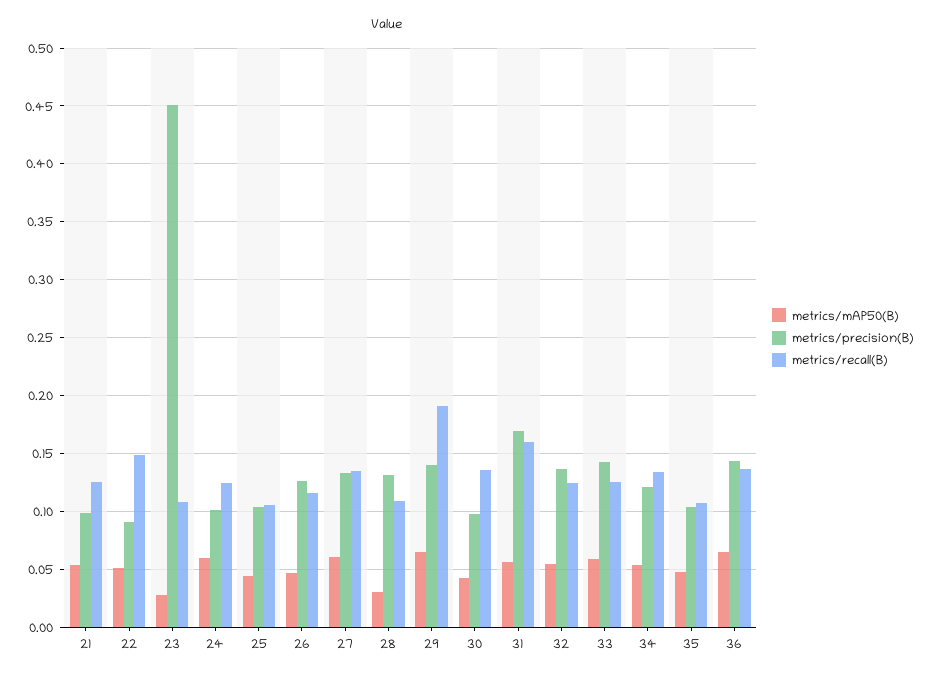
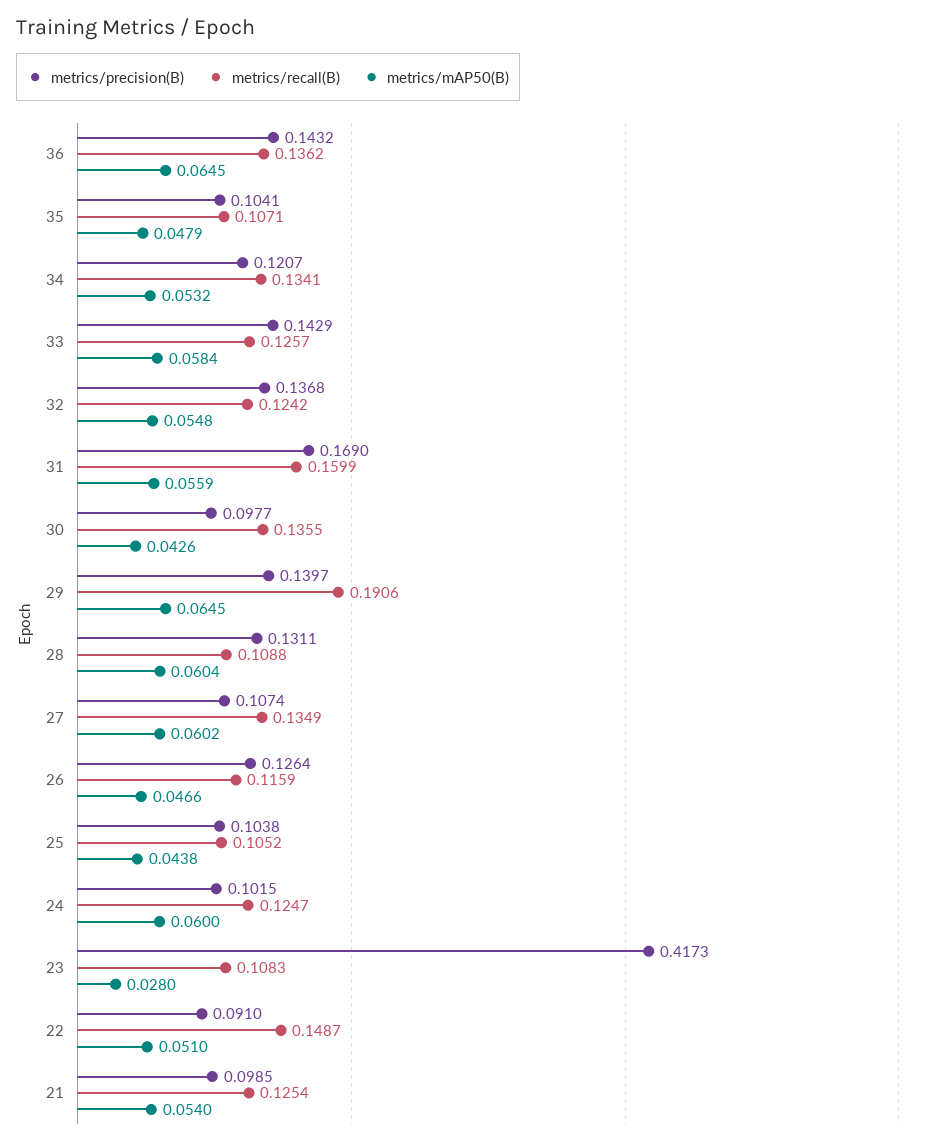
  {
    "metrics/mAP50(B)": {
      "21": 0.054,
      "22": 0.051,
      "23": 0.028,
      "24": 0.06,
      "25": 0.0438,
      "26": 0.0466,
      "27": 0.0602,
-     "28": 0.03,
+     "28": 0.0604,
      "29": 0.0645,
      "30": 0.0426,
      "31": 0.0559,
      "32": 0.0548,
      "33": 0.0584,
      "34": 0.0532,
      "35": 0.0479,
      "36": 0.0645
    },
    "metrics/precision(B)": {
      "21": 0.0985,
      "22": 0.091,
-     "23": 0.45,
+     "23": 0.4173,
      "24": 0.1015,
      "25": 0.1038,
      "26": 0.1264,
-     "27": 0.13,
+     "27": 0.1074,
      "28": 0.1311,
      "29": 0.1397,
      "30": 0.0977,
      "31": 0.169,
      "32": 0.1368,
      "33": 0.1429,
      "34": 0.1207,
      "35": 0.1041,
      "36": 0.1432
    },
    "metrics/recall(B)": {
      "21": 0.1254,
      "22": 0.1487,
      "23": 0.1083,
      "24": 0.1247,
      "25": 0.1052,
      "26": 0.1159,
      "27": 0.1349,
      "28": 0.1088,
      "29": 0.1906,
      "30": 0.1355,
      "31": 0.1599,
      "32": 0.1242,
      "33": 0.1257,
      "34": 0.1341,
      "35": 0.1071,
      "36": 0.1362
    }
  }

